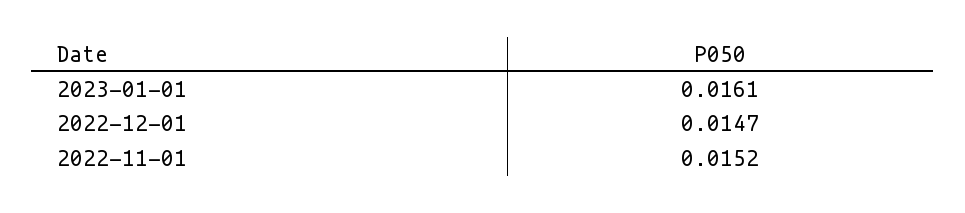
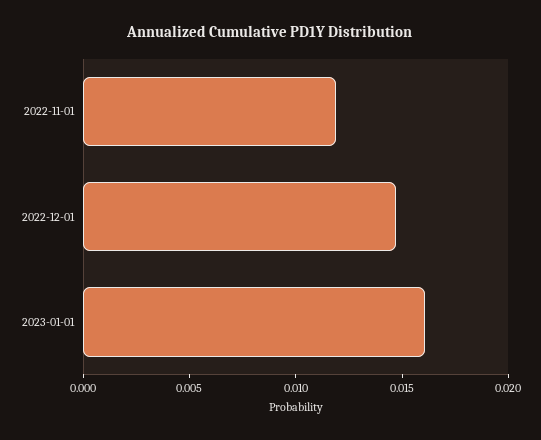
  {
    "2023-01-01": 0.0161,
    "2022-12-01": 0.0147,
-   "2022-11-01": 0.0152
+   "2022-11-01": 0.012
  }

